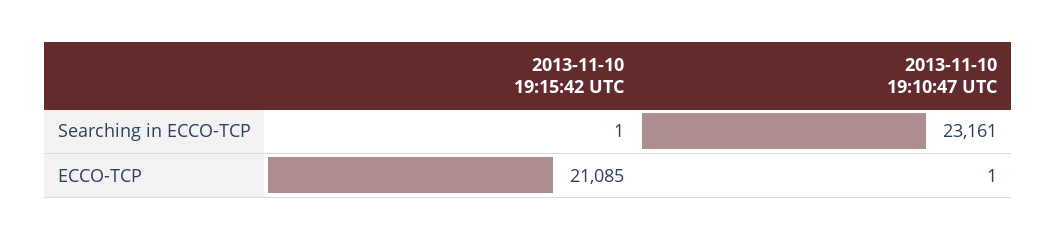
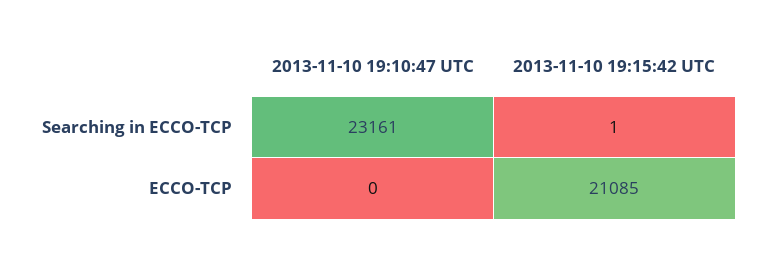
  {
    "2013-11-10 19:15:42 UTC": {
      "Searching in ECCO-TCP": 1,
      "ECCO-TCP": 21085
    },
    "2013-11-10 19:10:47 UTC": {
      "Searching in ECCO-TCP": 23161,
-     "ECCO-TCP": 1
+     "ECCO-TCP": 0
    }
  }

